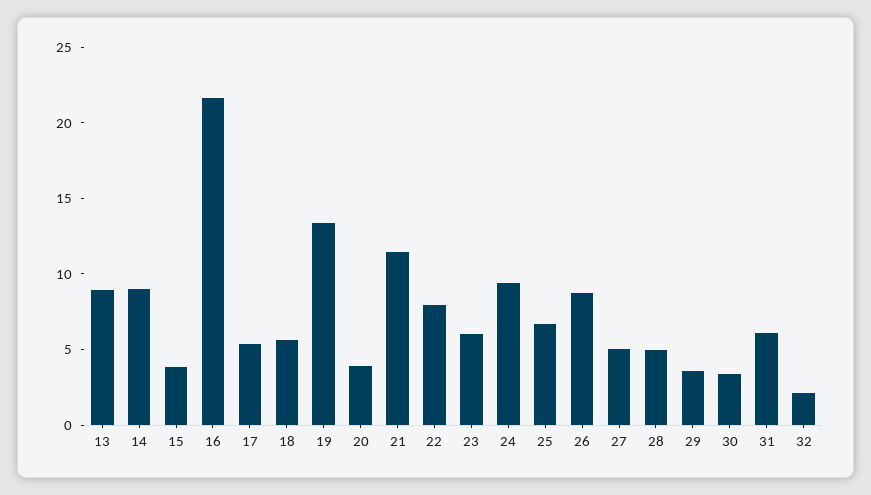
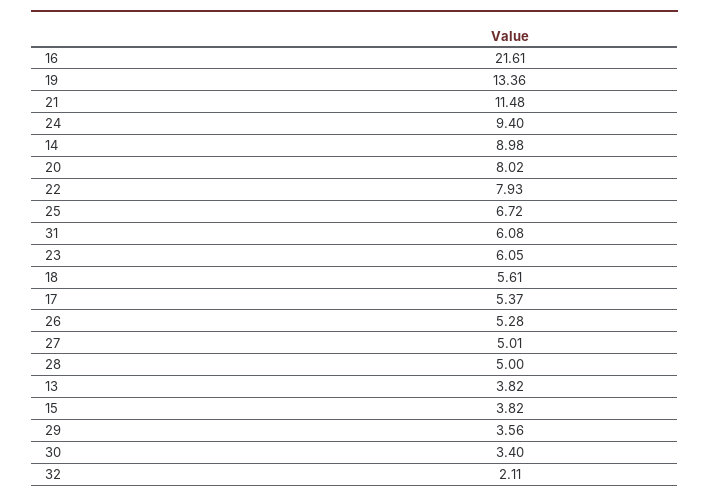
  {
-   "13": 9,
+   "13": 3.82,
    "14": 8.98,
    "15": 3.82,
    "16": 21.61,
    "17": 5.37,
    "18": 5.61,
    "19": 13.36,
-   "20": 4,
+   "20": 8.02,
    "21": 11.48,
    "22": 7.93,
    "23": 6.05,
    "24": 9.4,
    "25": 6.72,
-   "26": 9,
+   "26": 5.28,
    "27": 5.01,
    "28": 5,
    "29": 3.56,
    "30": 3.4,
    "31": 6.08,
    "32": 2.11
  }

